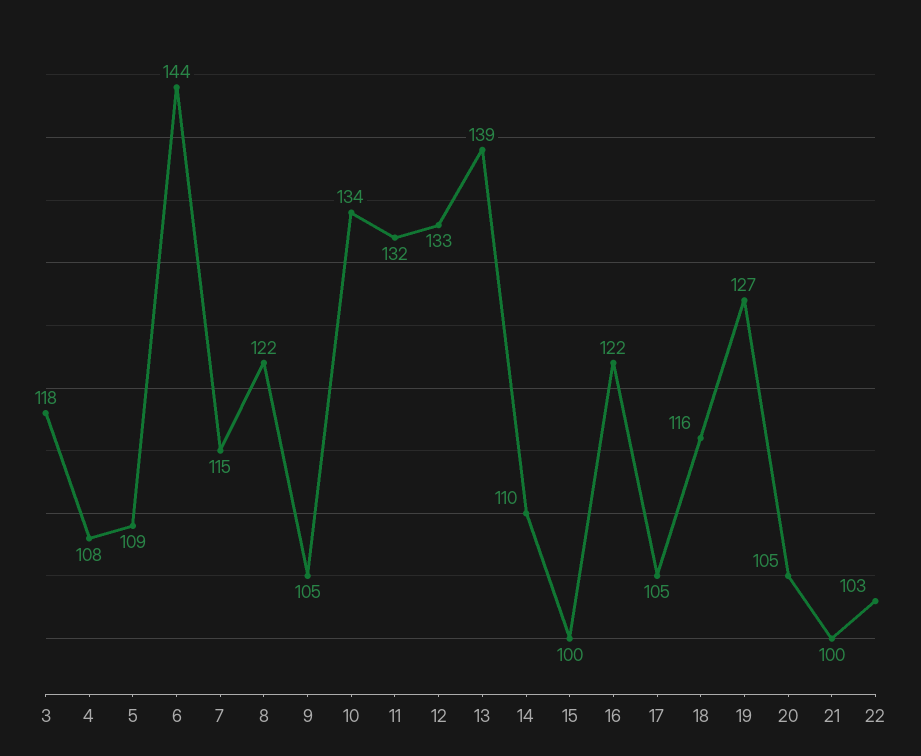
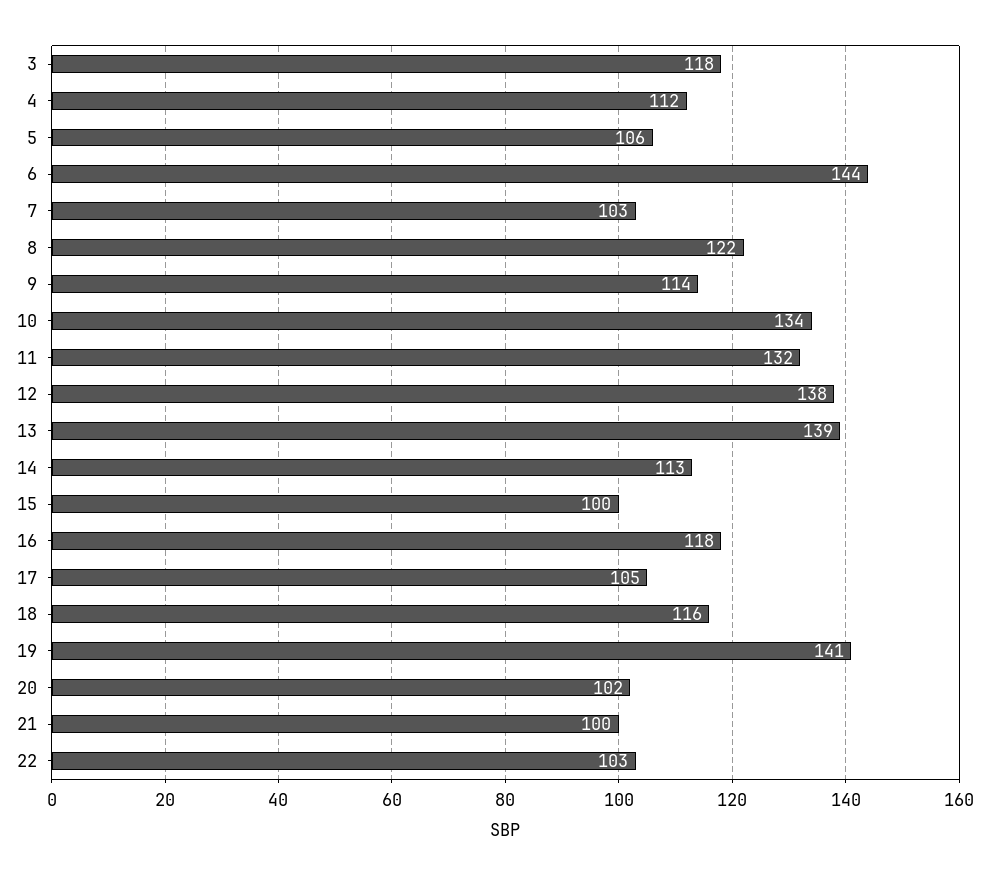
  {
    "3": 118,
-   "4": 108,
+   "4": 112,
-   "5": 109,
+   "5": 106,
    "6": 144,
-   "7": 115,
+   "7": 103,
    "8": 122,
-   "9": 105,
+   "9": 114,
    "10": 134,
    "11": 132,
-   "12": 133,
+   "12": 138,
    "13": 139,
-   "14": 110,
+   "14": 113,
    "15": 100,
-   "16": 122,
+   "16": 118,
    "17": 105,
    "18": 116,
-   "19": 127,
+   "19": 141,
-   "20": 105,
+   "20": 102,
    "21": 100,
    "22": 103
  }

